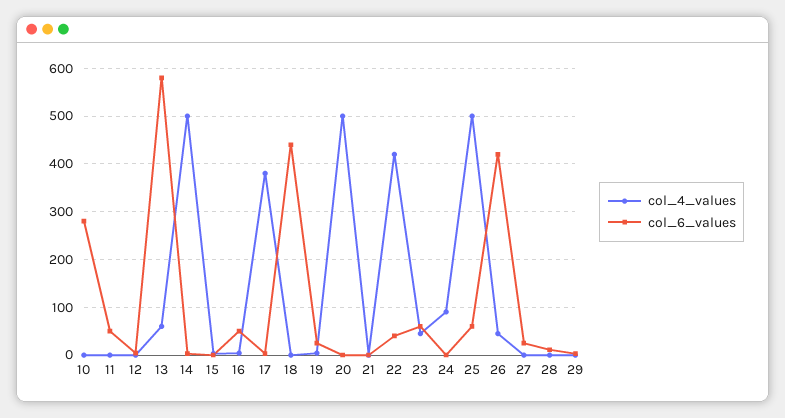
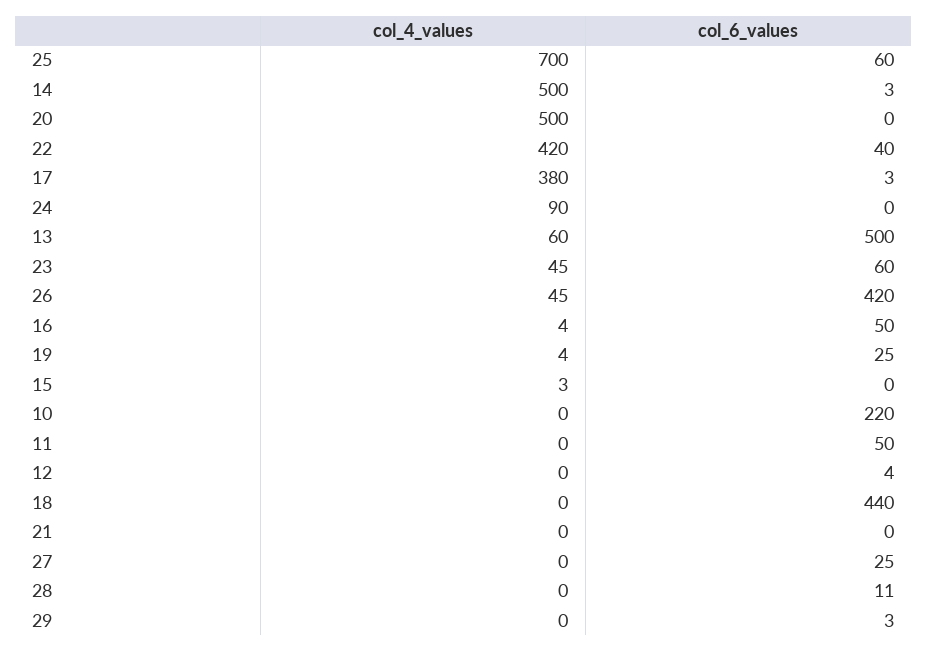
  {
    "col_4_values": {
      "10": 0,
      "11": 0,
      "12": 0,
      "13": 60,
      "14": 500,
      "15": 3,
      "16": 4,
      "17": 380,
      "18": 0,
      "19": 4,
      "20": 500,
      "21": 0,
      "22": 420,
      "23": 45,
      "24": 90,
-     "25": 500,
+     "25": 700,
      "26": 45,
      "27": 0,
      "28": 0,
      "29": 0
    },
    "col_6_values": {
-     "10": 280,
+     "10": 220,
      "11": 50,
      "12": 4,
-     "13": 580,
+     "13": 500,
      "14": 3,
      "15": 0,
      "16": 50,
      "17": 3,
      "18": 440,
      "19": 25,
      "20": 0,
      "21": 0,
      "22": 40,
      "23": 60,
      "24": 0,
      "25": 60,
      "26": 420,
      "27": 25,
      "28": 11,
      "29": 3
    }
  }

